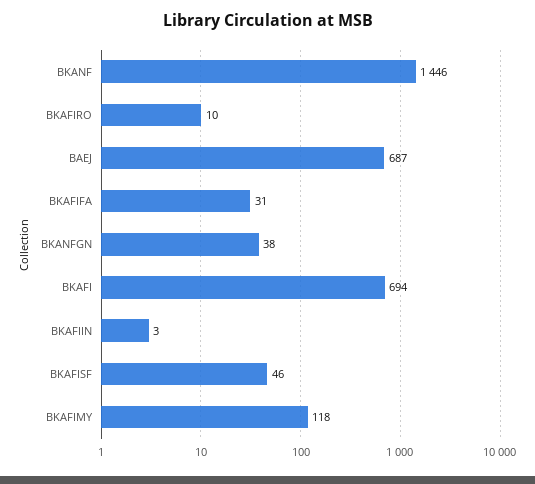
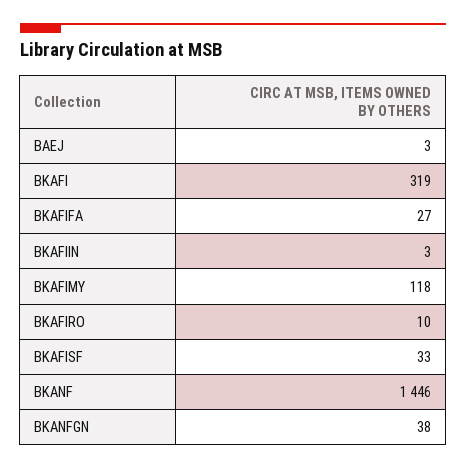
  {
    "BKANF": 1446,
    "BKAFIRO": 10,
-   "BAEJ": 687,
+   "BAEJ": 3,
-   "BKAFIFA": 31,
+   "BKAFIFA": 27,
    "BKANFGN": 38,
-   "BKAFI": 694,
+   "BKAFI": 319,
    "BKAFIIN": 3,
-   "BKAFISF": 46,
+   "BKAFISF": 33,
    "BKAFIMY": 118
  }

